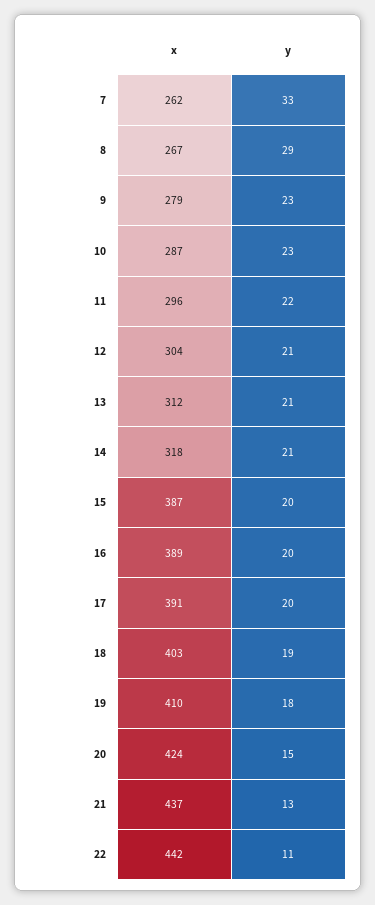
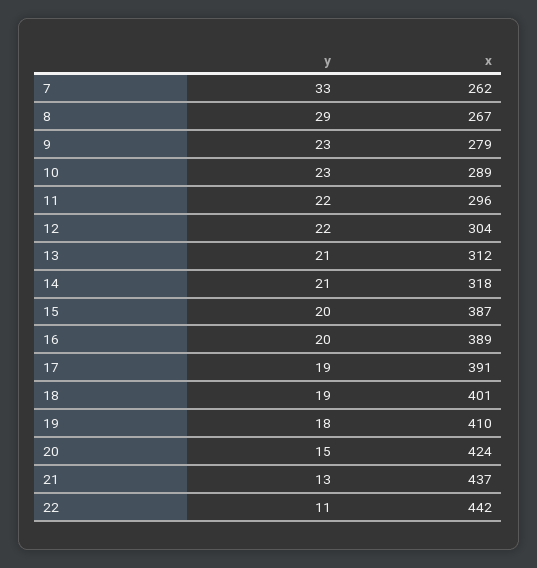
  {
    "x": {
      "7": 262,
      "8": 267,
      "9": 279,
-     "10": 287,
+     "10": 289,
      "11": 296,
      "12": 304,
      "13": 312,
      "14": 318,
      "15": 387,
      "16": 389,
      "17": 391,
-     "18": 403,
+     "18": 401,
      "19": 410,
      "20": 424,
      "21": 437,
      "22": 442
    },
    "y": {
      "7": 33,
      "8": 29,
      "9": 23,
      "10": 23,
      "11": 22,
-     "12": 21,
+     "12": 22,
      "13": 21,
      "14": 21,
      "15": 20,
      "16": 20,
-     "17": 20,
+     "17": 19,
      "18": 19,
      "19": 18,
      "20": 15,
      "21": 13,
      "22": 11
    }
  }

